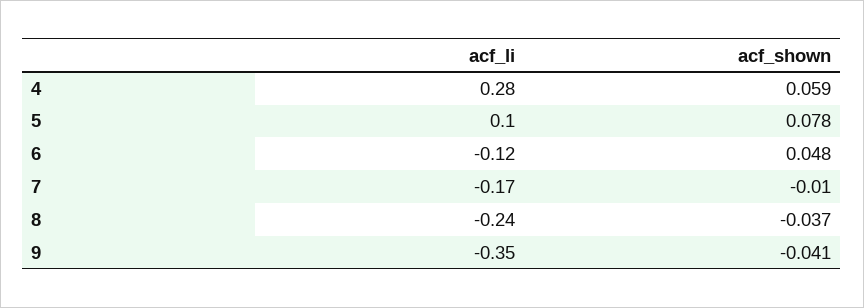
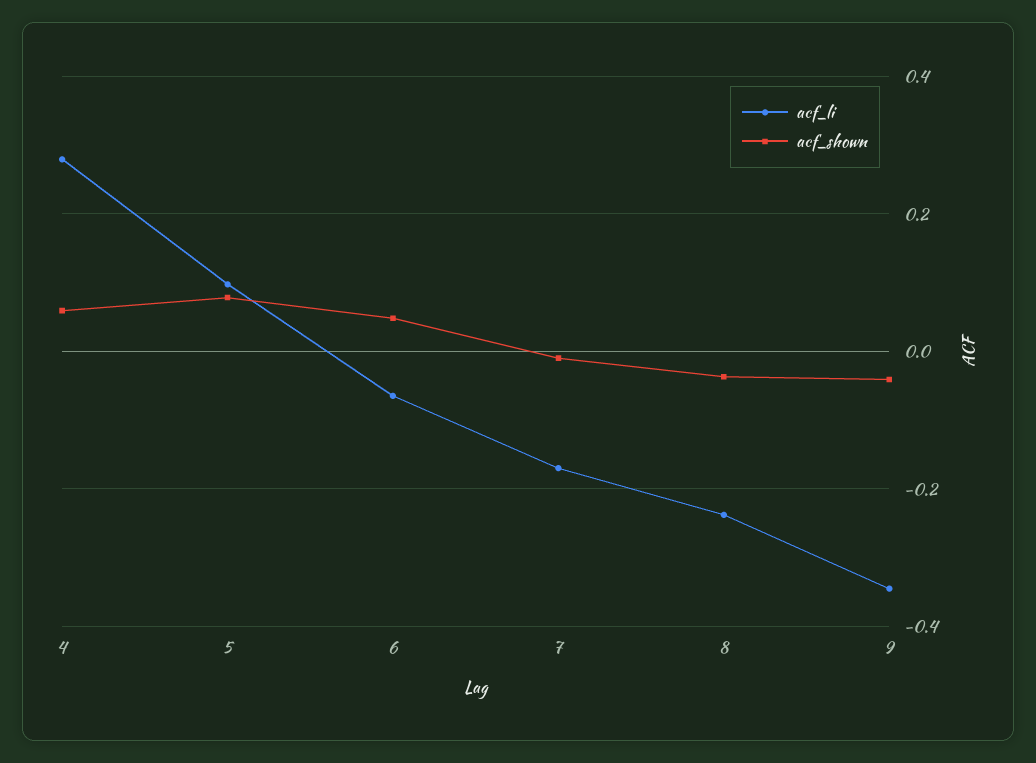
  {
    "acf_li": {
      "4": 0.28,
      "5": 0.1,
-     "6": -0.12,
+     "6": -0.06,
      "7": -0.17,
      "8": -0.24,
      "9": -0.35
    },
    "acf_shown": {
      "4": 0.059,
      "5": 0.078,
      "6": 0.048,
      "7": -0.01,
      "8": -0.037,
      "9": -0.041
    }
  }

